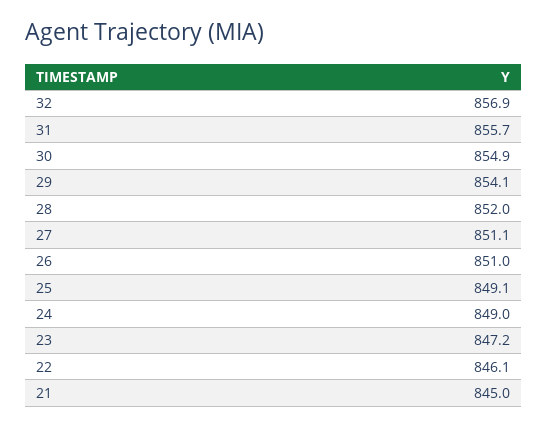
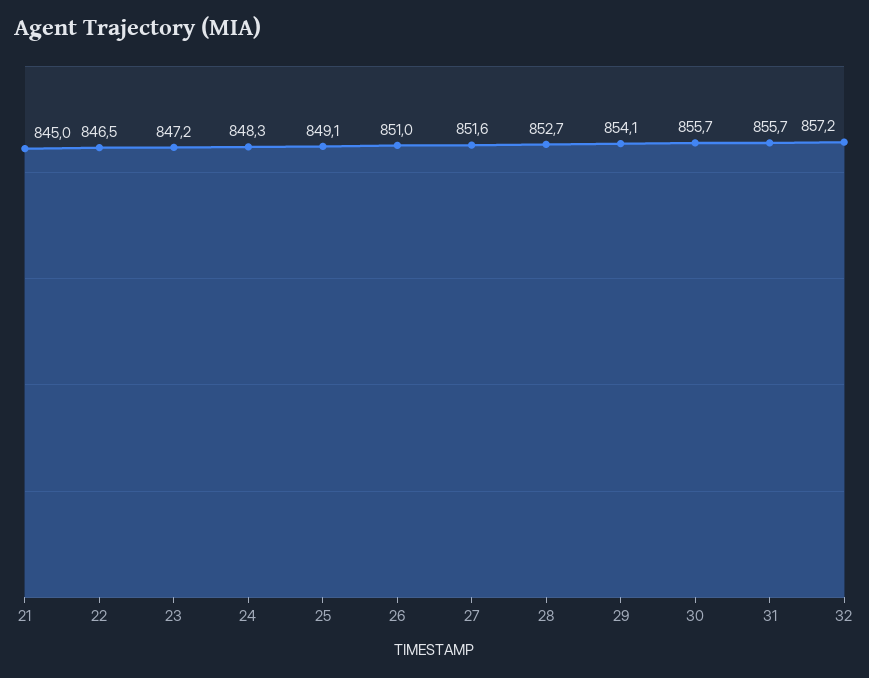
  {
-   "32": 856.9,
+   "32": 857.2,
    "31": 855.7,
-   "30": 854.9,
+   "30": 855.7,
    "29": 854.1,
-   "28": 852,
+   "28": 852.7,
-   "27": 851.1,
+   "27": 851.6,
    "26": 851,
    "25": 849.1,
-   "24": 849,
+   "24": 848.3,
    "23": 847.2,
-   "22": 846.1,
+   "22": 846.5,
    "21": 845
  }

